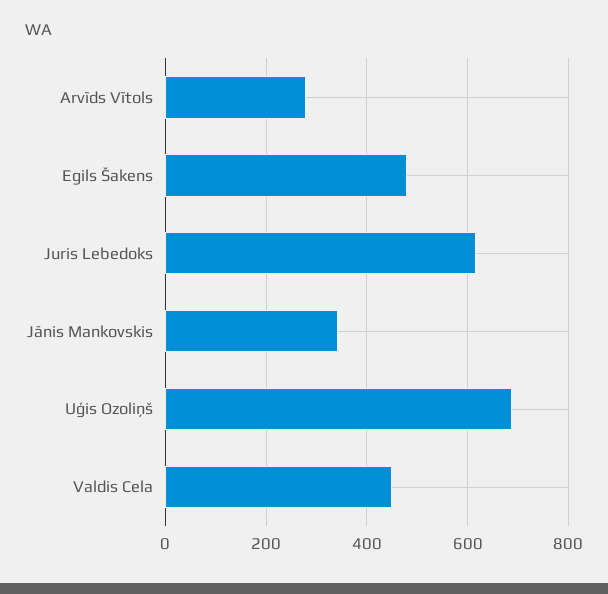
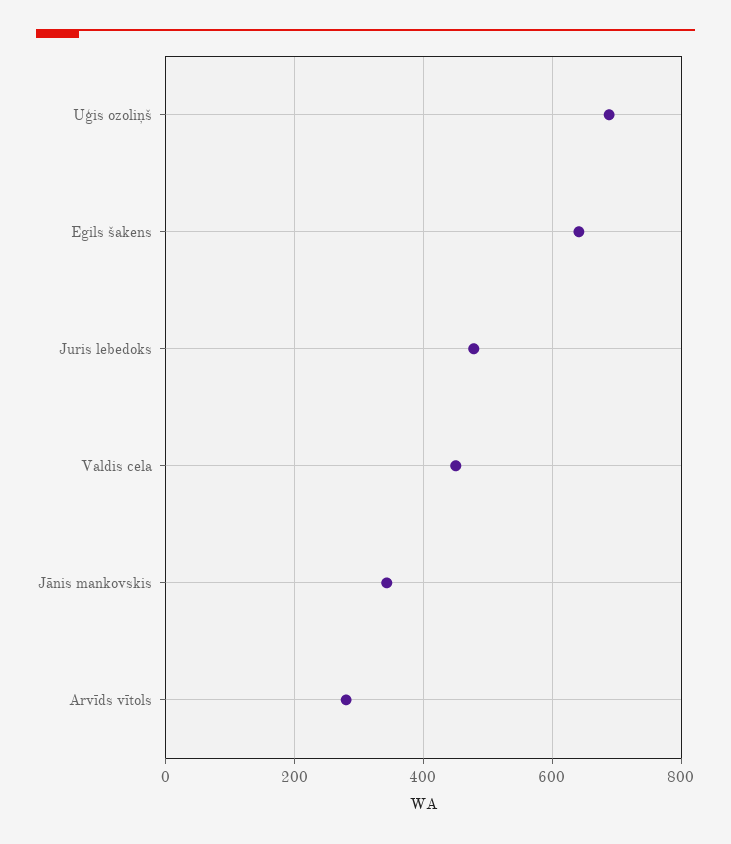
  {
    "Arvīds Vītols": 280,
-   "Egils Šakens": 480,
+   "Egils Šakens": 640,
-   "Juris Lebedoks": 620,
+   "Juris Lebedoks": 480,
    "Jānis Mankovskis": 340,
    "Uģis Ozoliņš": 680,
    "Valdis Cela": 460
  }

